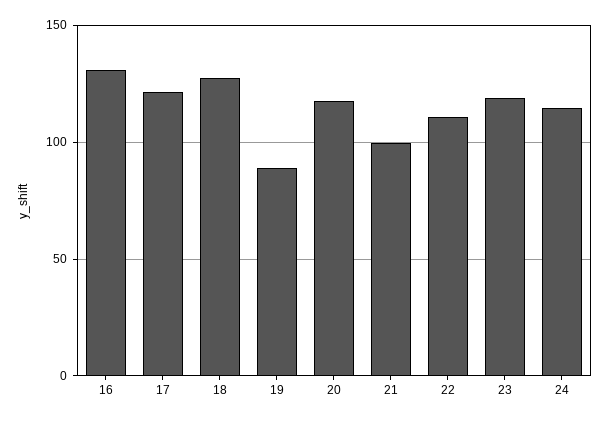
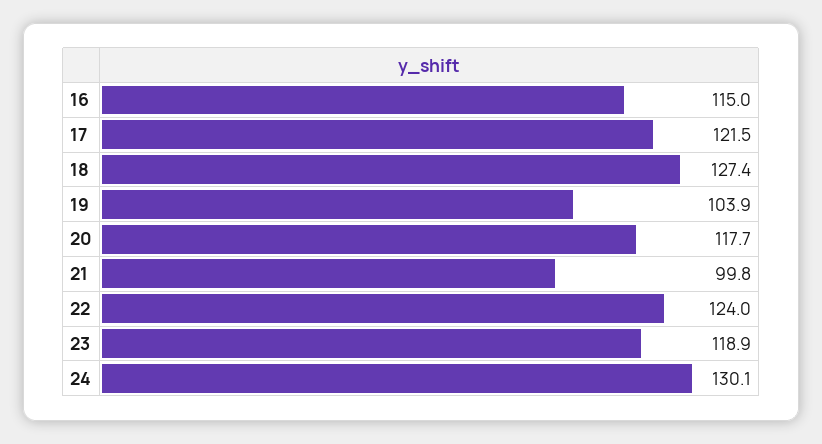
  {
-   "16": 130,
+   "16": 115,
    "17": 121.5,
    "18": 127.4,
-   "19": 90,
+   "19": 103.9,
    "20": 117.7,
    "21": 99.8,
-   "22": 110,
+   "22": 124,
    "23": 118.9,
-   "24": 115
+   "24": 130.1
  }

